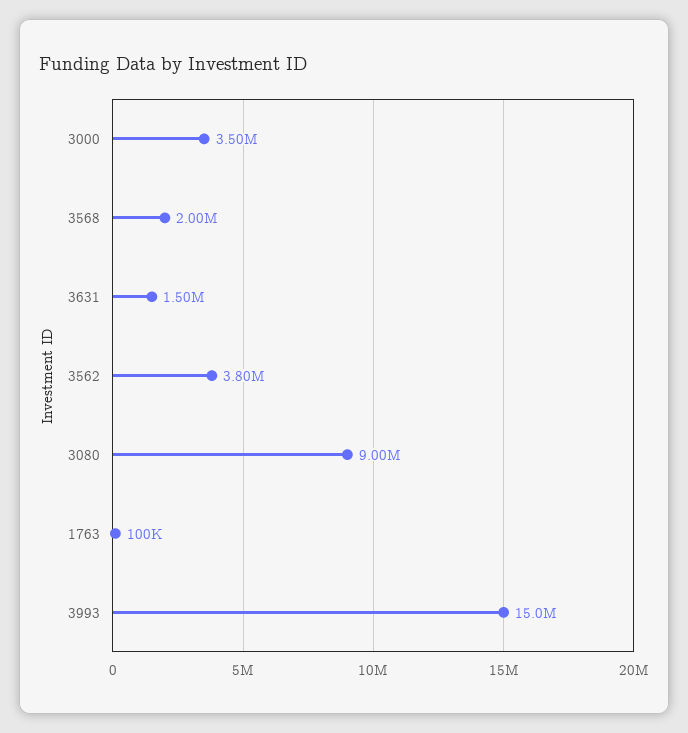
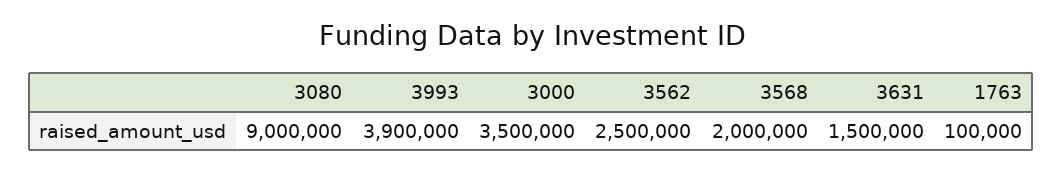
  {
    "3000": 3500000,
    "3568": 2000000,
    "3631": 1500000,
-   "3562": 3800000,
+   "3562": 2500000,
    "3080": 9000000,
    "1763": 100000,
-   "3993": 15000000
+   "3993": 3900000
  }

